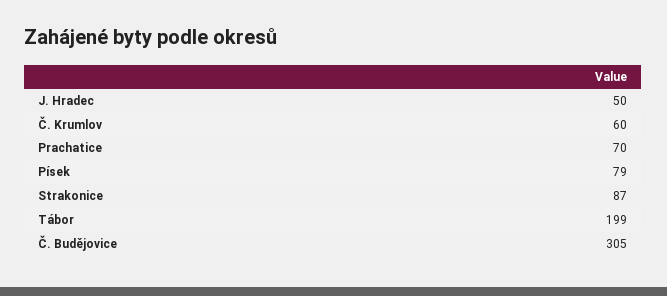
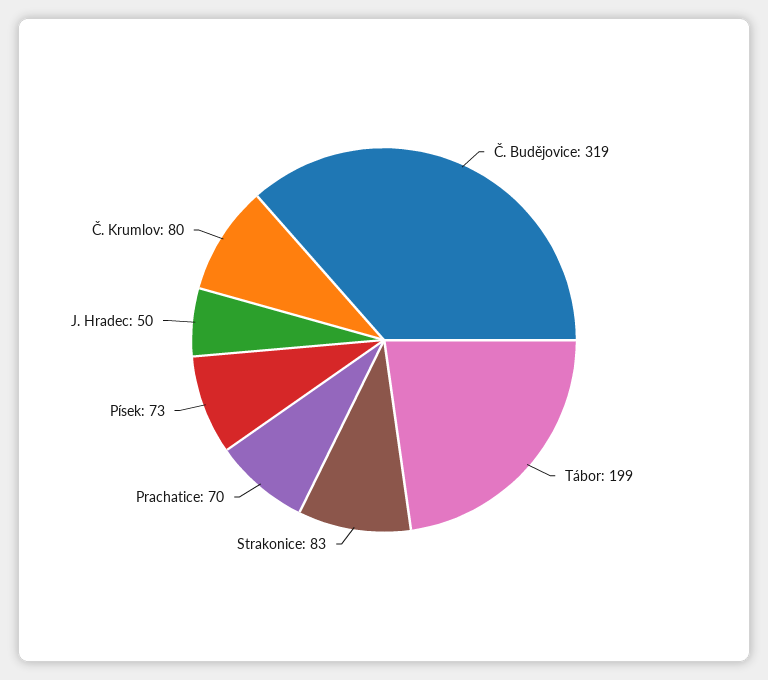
  {
    "J. Hradec": 50,
-   "Č. Krumlov": 60,
+   "Č. Krumlov": 80,
    "Prachatice": 70,
-   "Písek": 79,
+   "Písek": 73,
-   "Strakonice": 87,
+   "Strakonice": 83,
    "Tábor": 199,
-   "Č. Budějovice": 305
+   "Č. Budějovice": 319
  }

